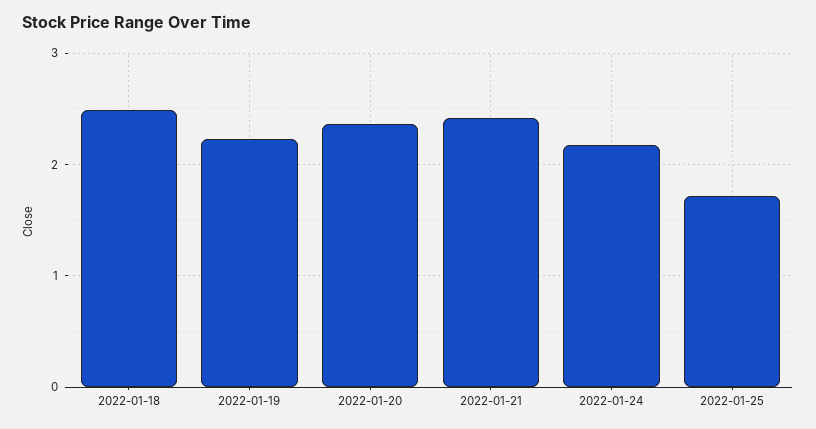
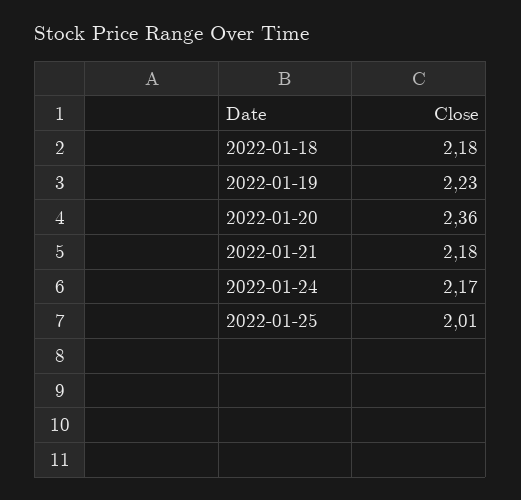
  {
-   "2022-01-18": 2.5,
+   "2022-01-18": 2.18,
    "2022-01-19": 2.23,
    "2022-01-20": 2.36,
-   "2022-01-21": 2.4,
+   "2022-01-21": 2.18,
    "2022-01-24": 2.17,
-   "2022-01-25": 1.7
+   "2022-01-25": 2.01
  }

